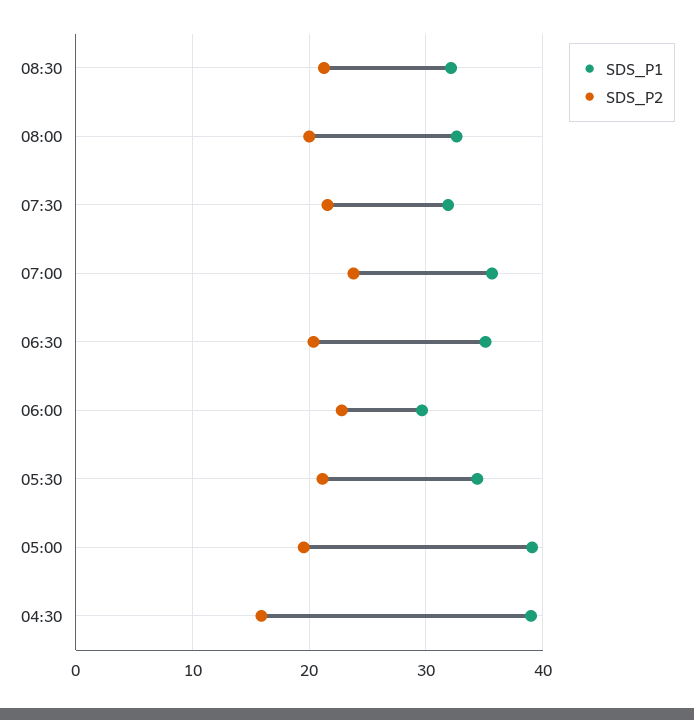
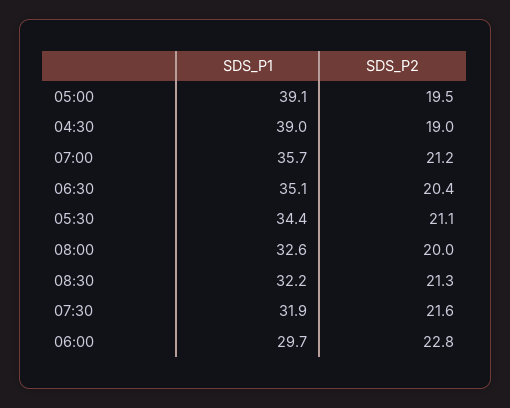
  {
    "SDS_P1": {
      "08:30": 32.2,
      "08:00": 32.6,
      "07:30": 31.9,
      "07:00": 35.7,
      "06:30": 35.1,
      "06:00": 29.7,
      "05:30": 34.4,
      "05:00": 39.1,
      "04:30": 39
    },
    "SDS_P2": {
      "08:30": 21.3,
      "08:00": 20,
      "07:30": 21.6,
-     "07:00": 24,
+     "07:00": 21.2,
      "06:30": 20.4,
      "06:00": 22.8,
      "05:30": 21.1,
      "05:00": 19.5,
-     "04:30": 16
+     "04:30": 19
    }
  }

